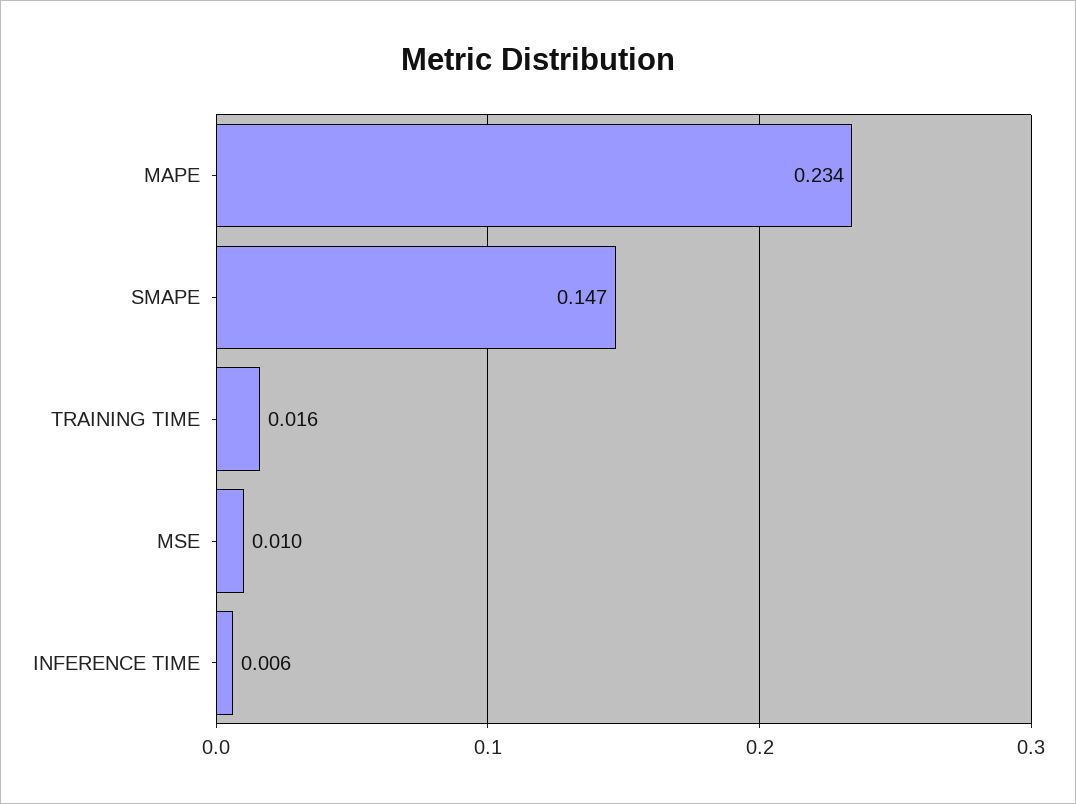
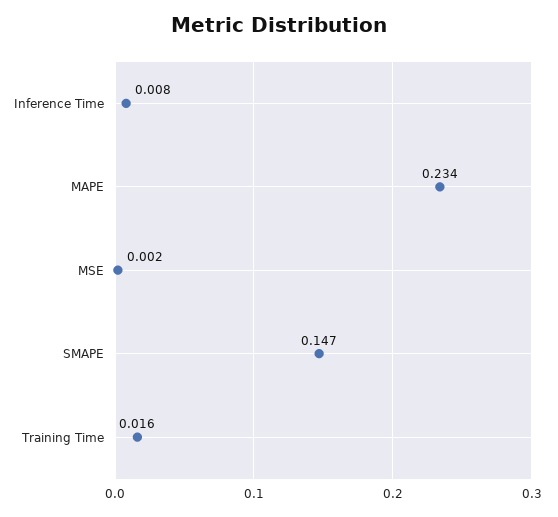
  {
    "MAPE": 0.234,
    "SMAPE": 0.147,
    "TRAINING TIME": 0.016,
-   "MSE": 0.01,
+   "MSE": 0.002,
-   "INFERENCE TIME": 0.006
+   "INFERENCE TIME": 0.008
  }

